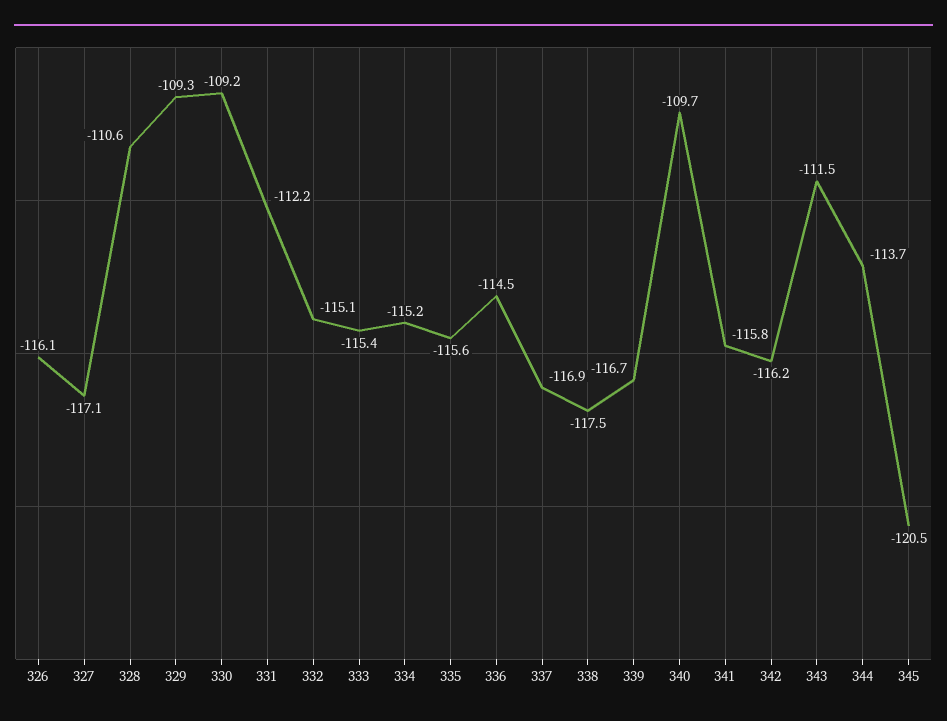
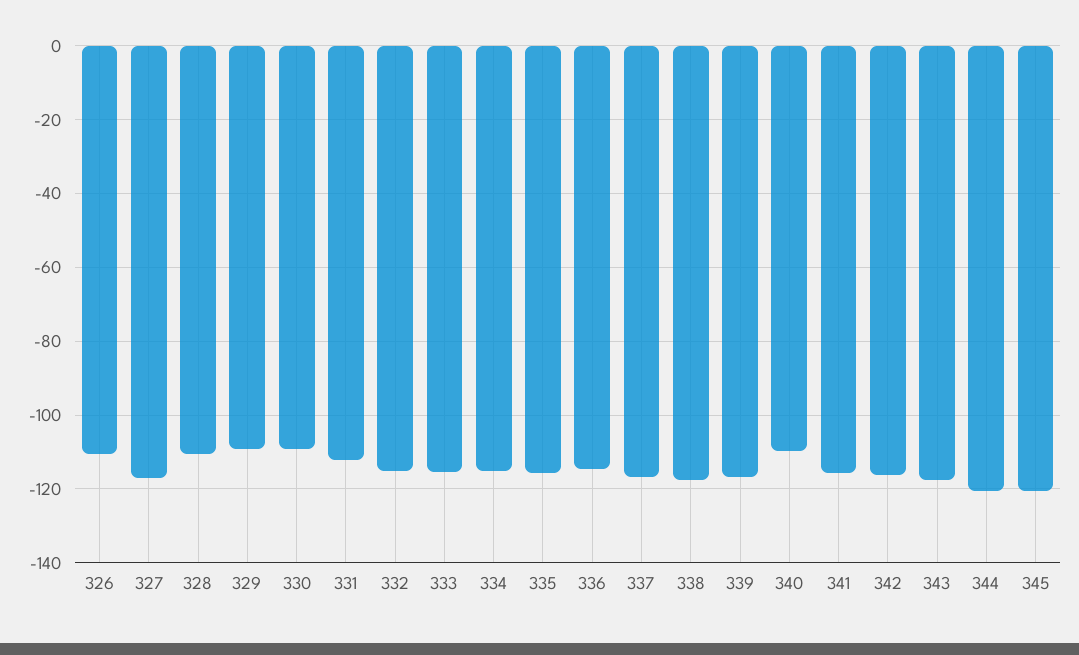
  {
-   "326": -116.1,
+   "326": -110,
    "327": -117.1,
    "328": -110.6,
    "329": -109.3,
    "330": -109.2,
    "331": -112.2,
    "332": -115.1,
    "333": -115.4,
    "334": -115.2,
    "335": -115.6,
    "336": -114.5,
    "337": -116.9,
    "338": -117.5,
    "339": -116.7,
    "340": -109.7,
    "341": -115.8,
    "342": -116.2,
-   "343": -111.5,
+   "343": -118,
-   "344": -113.7,
+   "344": -120,
    "345": -120.5
  }

